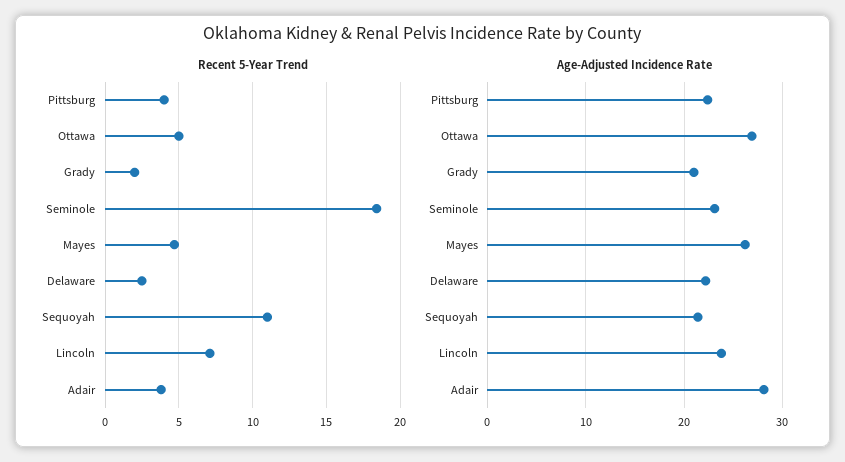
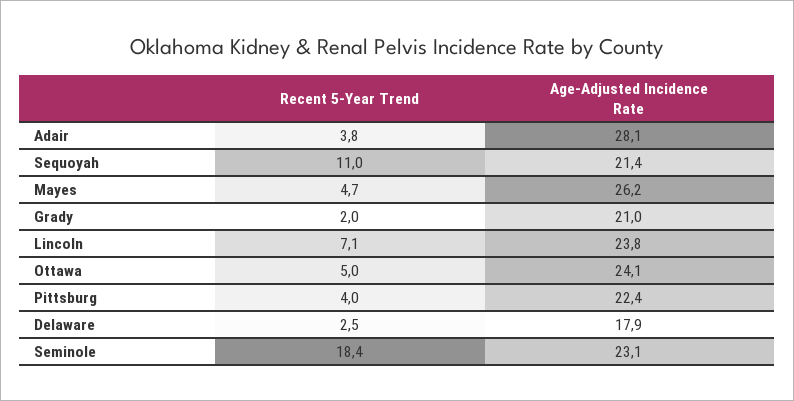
  {
    "Recent 5-Year Trend": {
      "Pittsburg": 4,
      "Ottawa": 5,
      "Grady": 2,
      "Seminole": 18.4,
      "Mayes": 4.7,
      "Delaware": 2.5,
      "Sequoyah": 11,
      "Lincoln": 7.1,
      "Adair": 3.8
    },
    "Age-Adjusted Incidence Rate": {
      "Pittsburg": 22.4,
-     "Ottawa": 27,
+     "Ottawa": 24.1,
      "Grady": 21,
      "Seminole": 23.1,
      "Mayes": 26.2,
-     "Delaware": 22,
+     "Delaware": 17.9,
      "Sequoyah": 21.4,
      "Lincoln": 23.8,
      "Adair": 28.1
    }
  }

